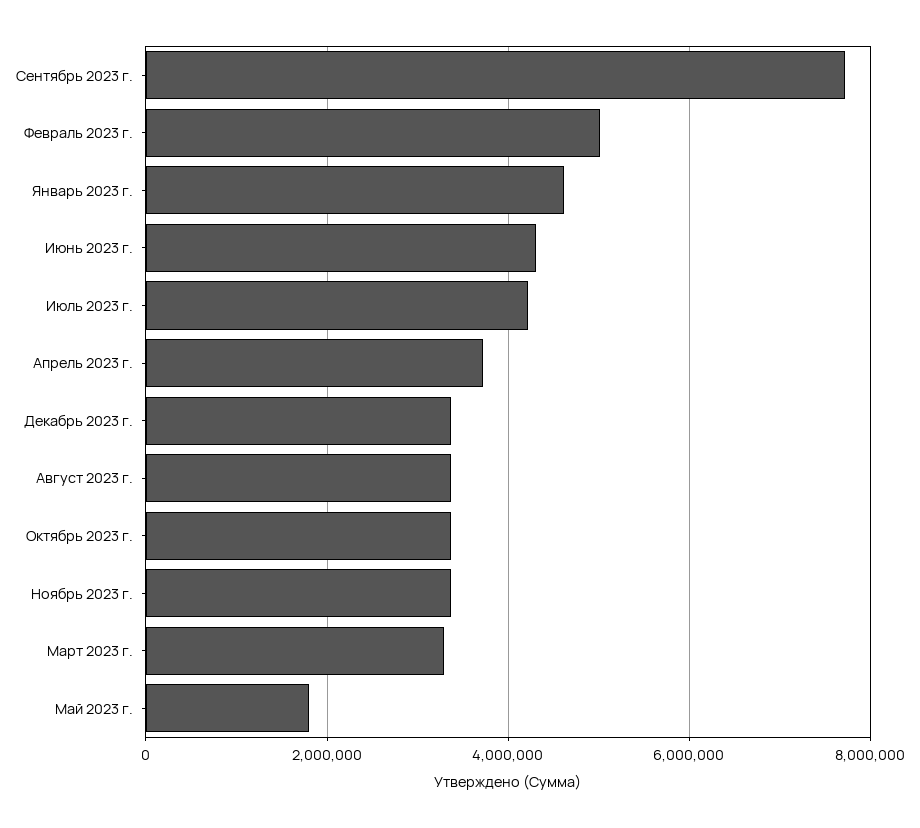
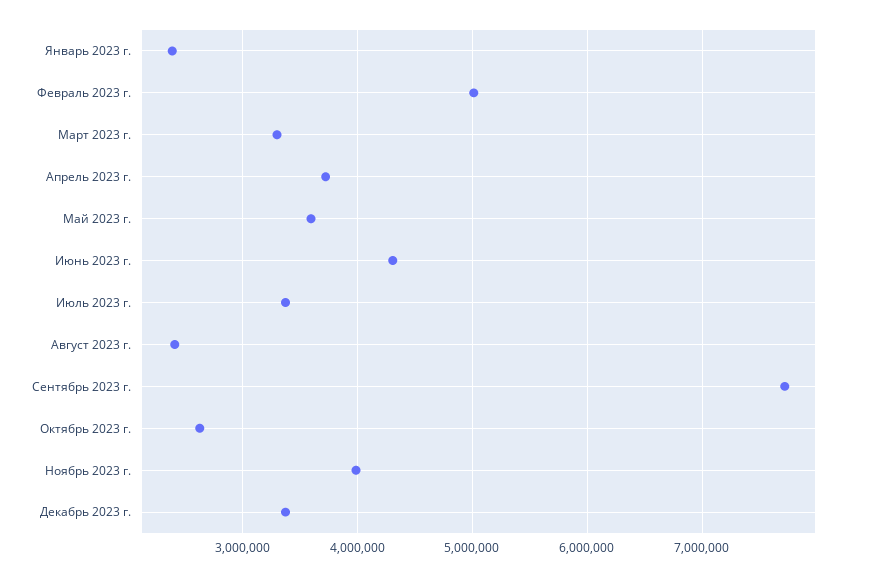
  {
    "Сентябрь 2023 г.": 7700000,
    "Февраль 2023 г.": 5000000,
-   "Январь 2023 г.": 4600000,
+   "Январь 2023 г.": 2400000,
    "Июнь 2023 г.": 4300000,
-   "Июль 2023 г.": 4200000,
+   "Июль 2023 г.": 3400000,
    "Апрель 2023 г.": 3700000,
    "Декабрь 2023 г.": 3400000,
-   "Август 2023 г.": 3400000,
+   "Август 2023 г.": 2400000,
-   "Октябрь 2023 г.": 3400000,
+   "Октябрь 2023 г.": 2600000,
-   "Ноябрь 2023 г.": 3400000,
+   "Ноябрь 2023 г.": 4000000,
    "Март 2023 г.": 3300000,
-   "Май 2023 г.": 1800000
+   "Май 2023 г.": 3600000
  }

